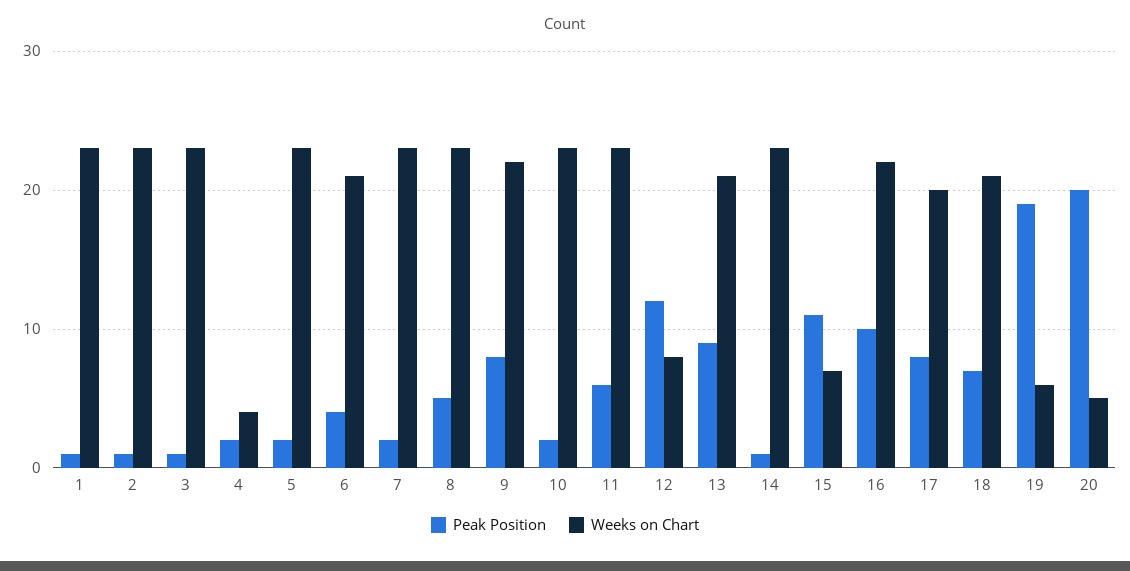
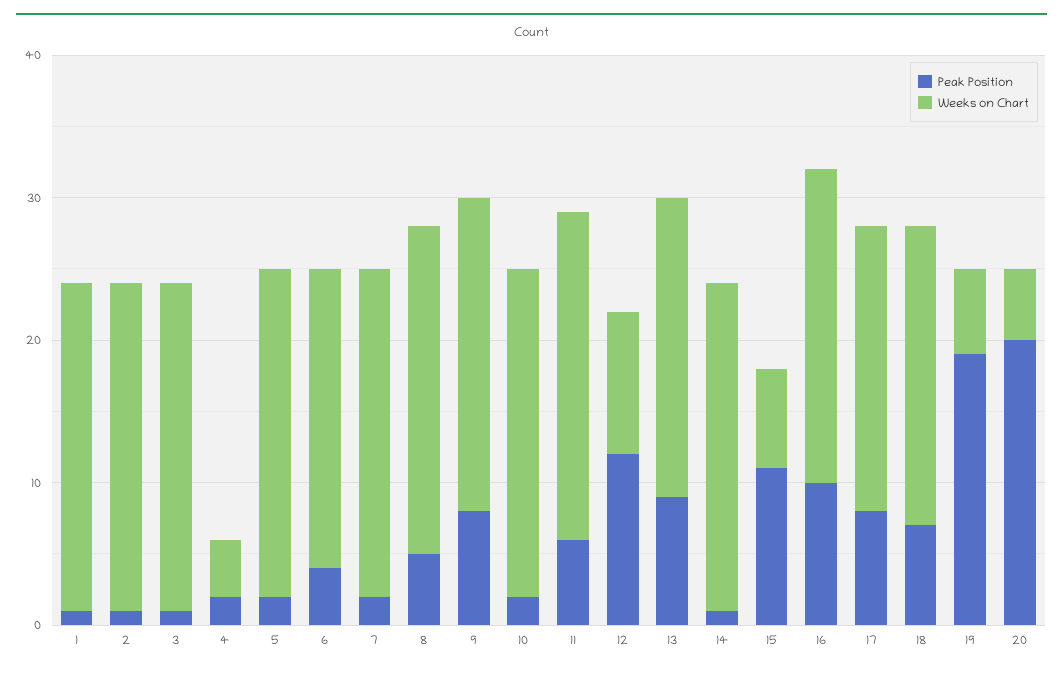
  {
    "Peak Position": {
      "1": 1,
      "2": 1,
      "3": 1,
      "4": 2,
      "5": 2,
      "6": 4,
      "7": 2,
      "8": 5,
      "9": 8,
      "10": 2,
      "11": 6,
      "12": 12,
      "13": 9,
      "14": 1,
      "15": 11,
      "16": 10,
      "17": 8,
      "18": 7,
      "19": 19,
      "20": 20
    },
    "Weeks on Chart": {
      "1": 23,
      "2": 23,
      "3": 23,
      "4": 4,
      "5": 23,
      "6": 21,
      "7": 23,
      "8": 23,
      "9": 22,
      "10": 23,
      "11": 23,
-     "12": 8,
+     "12": 10,
      "13": 21,
      "14": 23,
      "15": 7,
      "16": 22,
      "17": 20,
      "18": 21,
      "19": 6,
      "20": 5
    }
  }

